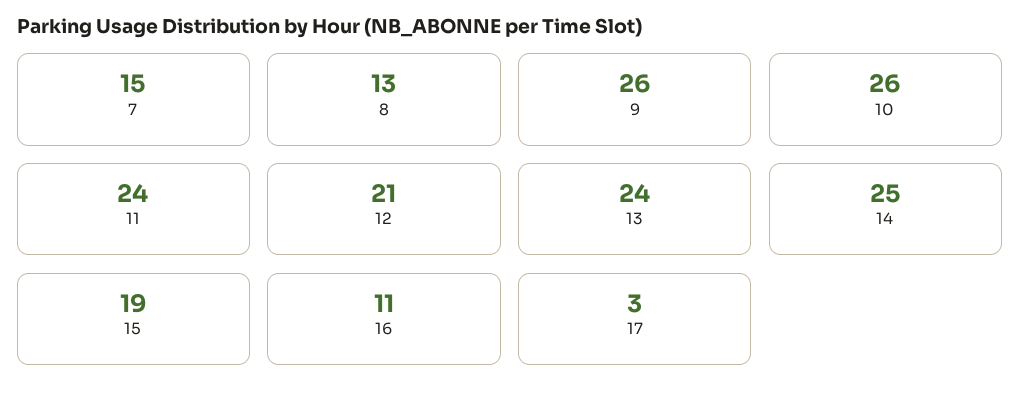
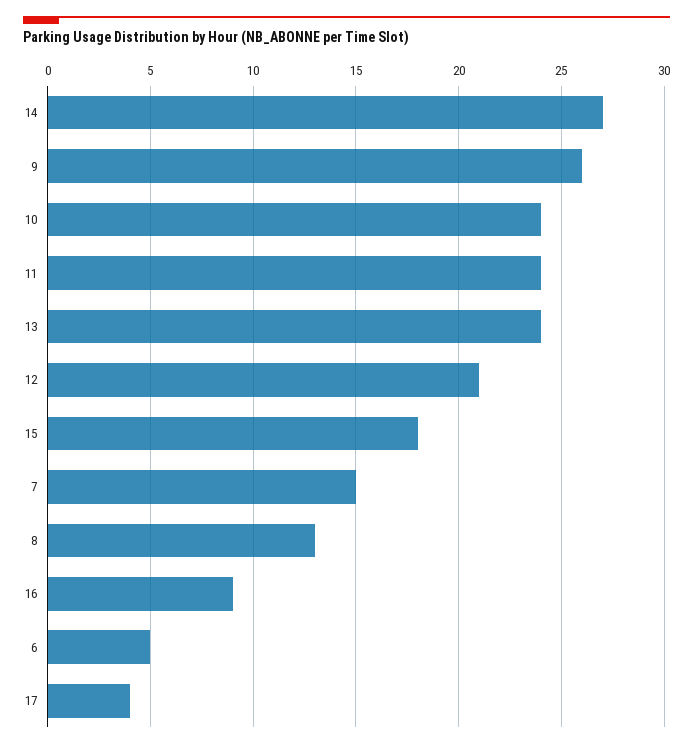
  {
    "7": 15,
    "8": 13,
    "9": 26,
-   "10": 26,
+   "10": 24,
    "11": 24,
    "12": 21,
    "13": 24,
-   "14": 25,
+   "14": 27,
-   "15": 19,
+   "15": 18,
-   "16": 11,
+   "16": 9,
-   "17": 3
+   "17": 4,
+   "6": 5
  }

